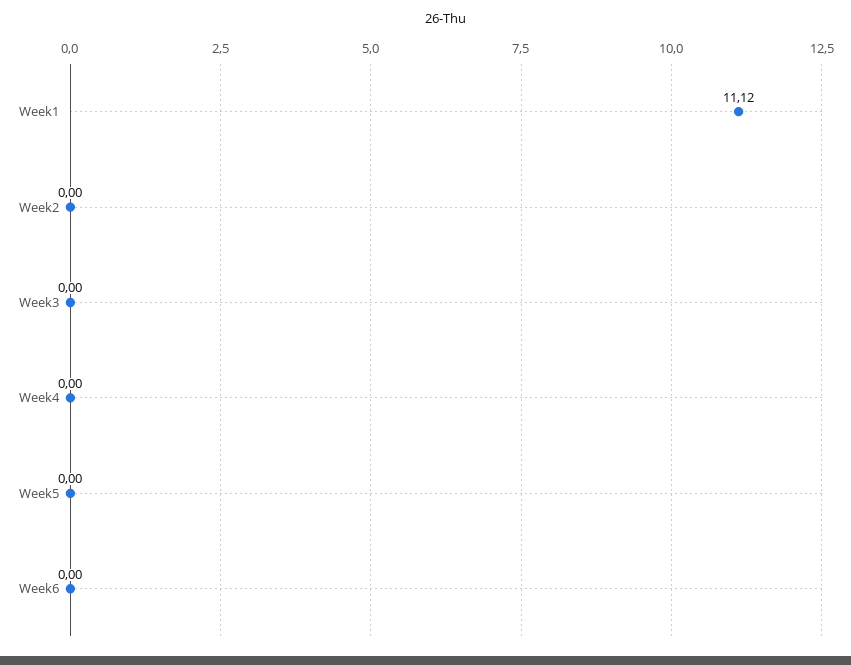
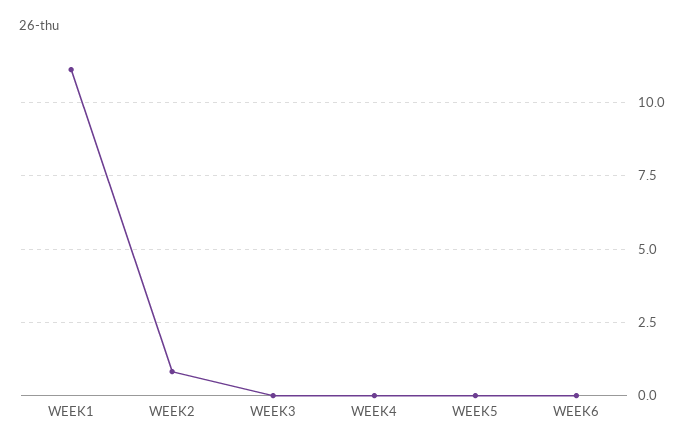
  {
    "Week1": 11.12,
-   "Week2": 0,
+   "Week2": 0.75,
    "Week3": 0,
    "Week4": 0,
    "Week5": 0,
    "Week6": 0
  }

